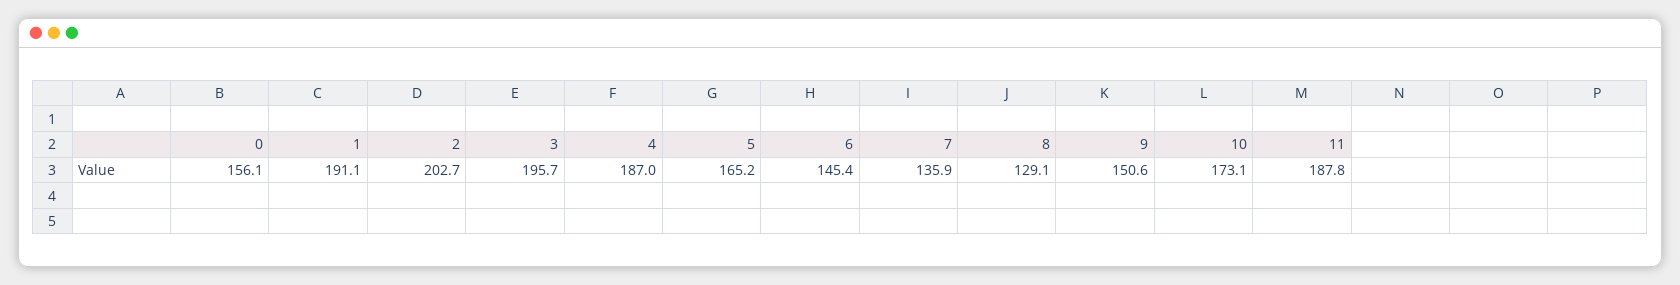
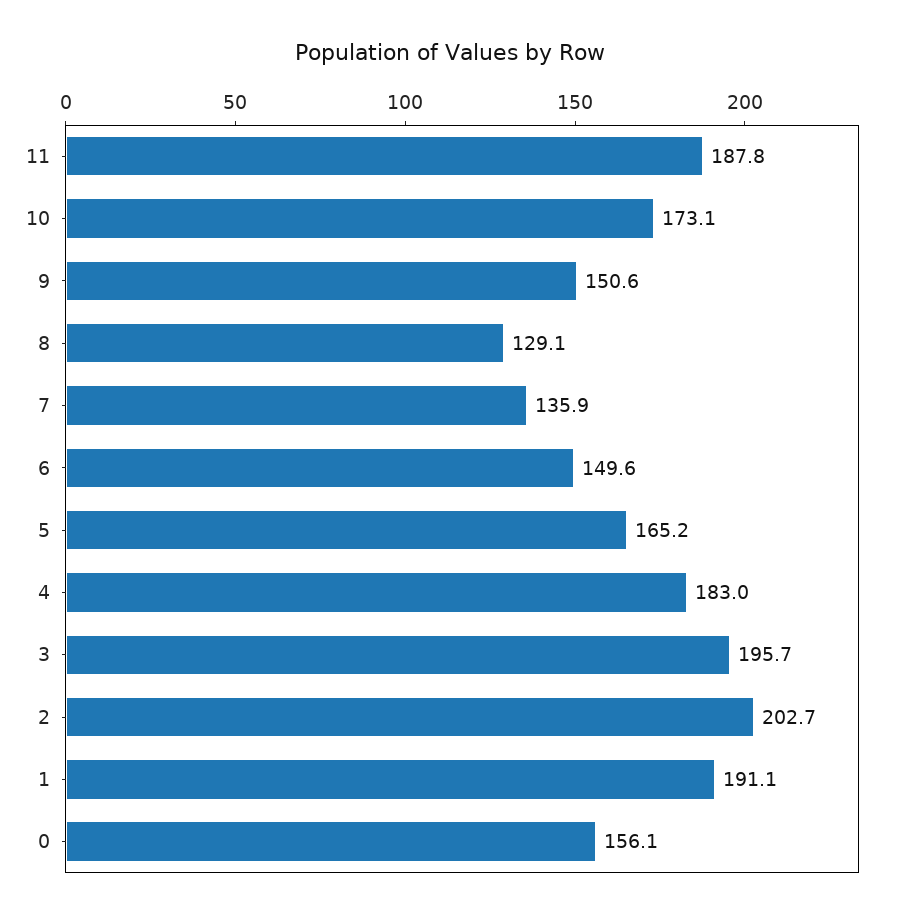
  {
    "0": 156.1,
    "1": 191.1,
    "2": 202.7,
    "3": 195.7,
-   "4": 187,
+   "4": 183,
    "5": 165.2,
-   "6": 145.4,
+   "6": 149.6,
    "7": 135.9,
    "8": 129.1,
    "9": 150.6,
    "10": 173.1,
    "11": 187.8
  }

